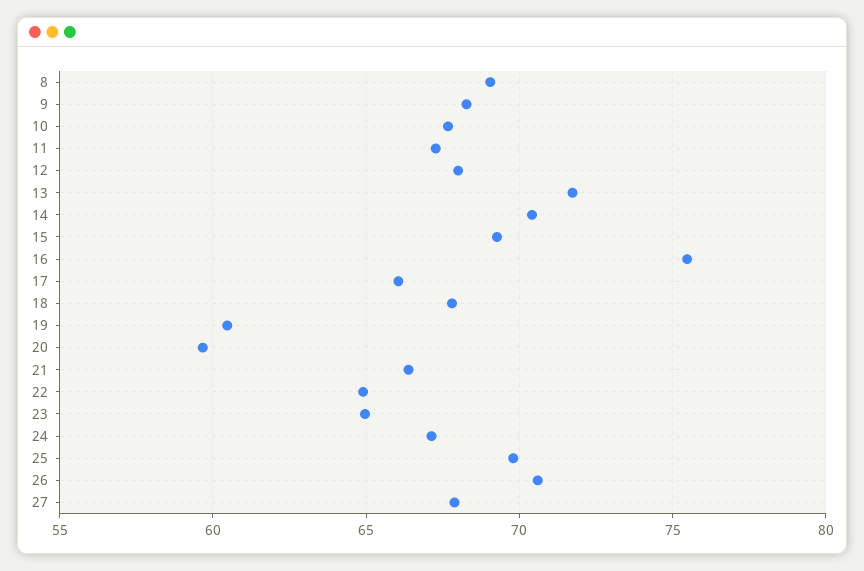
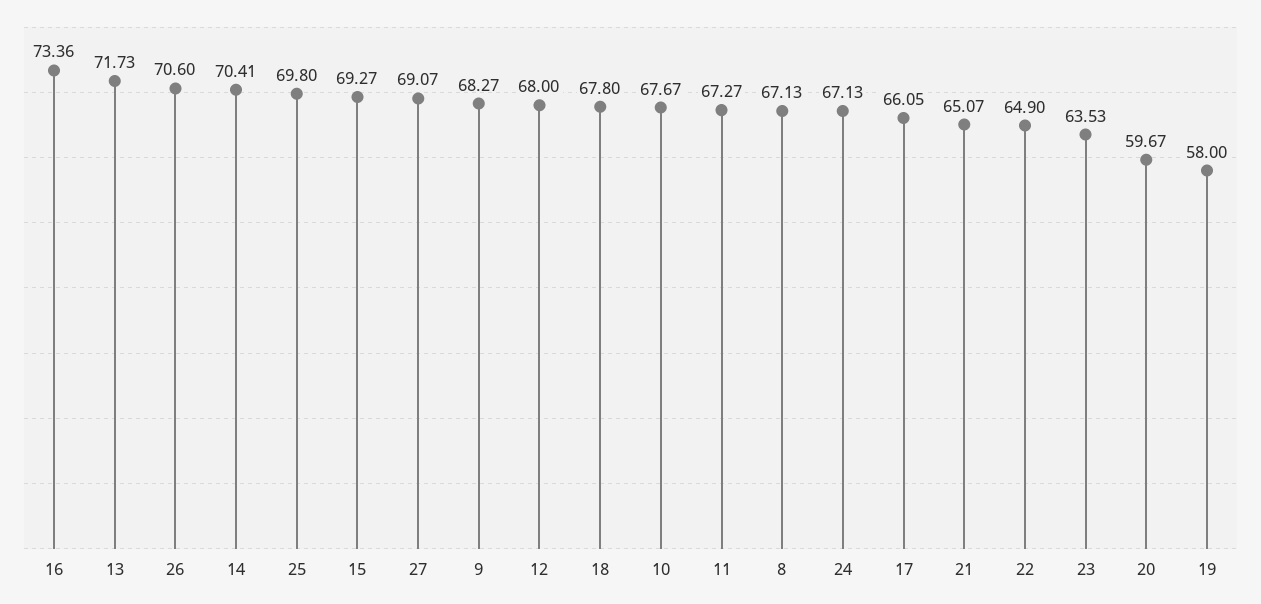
  {
-   "8": 69,
+   "8": 67.13,
    "9": 68.27,
    "10": 67.67,
    "11": 67.27,
    "12": 68,
    "13": 71.73,
    "14": 70.41,
    "15": 69.27,
-   "16": 75.5,
+   "16": 73.36,
    "17": 66.05,
    "18": 67.8,
-   "19": 60.5,
+   "19": 58,
    "20": 59.67,
-   "21": 66.5,
+   "21": 65.07,
    "22": 64.9,
-   "23": 65,
+   "23": 63.53,
    "24": 67.13,
    "25": 69.8,
    "26": 70.6,
-   "27": 68
+   "27": 69.07
  }

